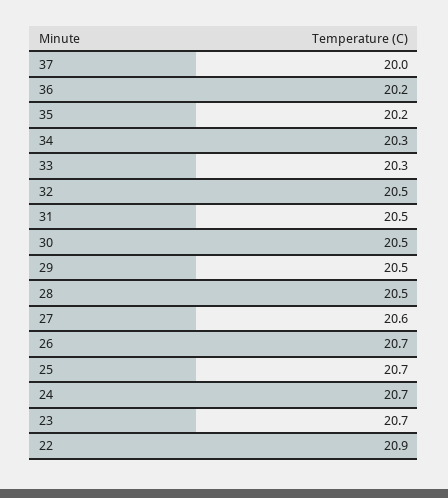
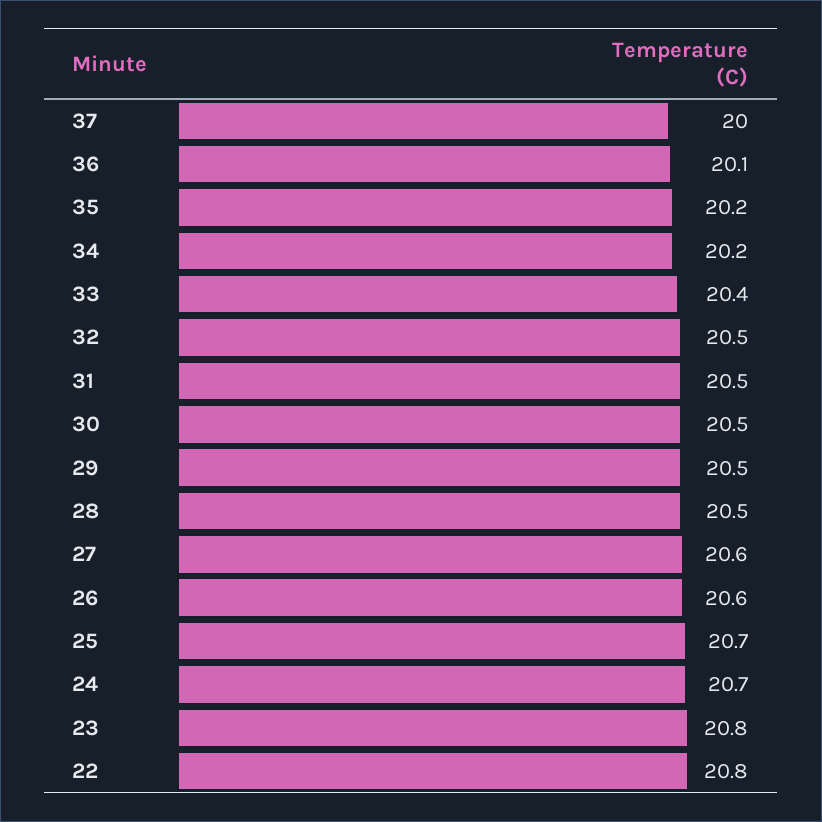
  {
    "37": 20,
-   "36": 20.2,
+   "36": 20.1,
    "35": 20.2,
-   "34": 20.3,
+   "34": 20.2,
-   "33": 20.3,
+   "33": 20.4,
    "32": 20.5,
    "31": 20.5,
    "30": 20.5,
    "29": 20.5,
    "28": 20.5,
    "27": 20.6,
-   "26": 20.7,
+   "26": 20.6,
    "25": 20.7,
    "24": 20.7,
-   "23": 20.7,
+   "23": 20.8,
-   "22": 20.9
+   "22": 20.8
  }

